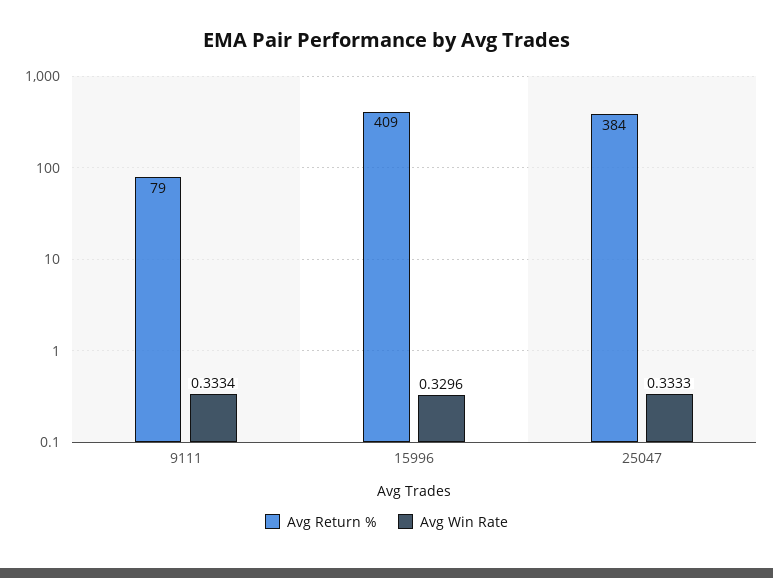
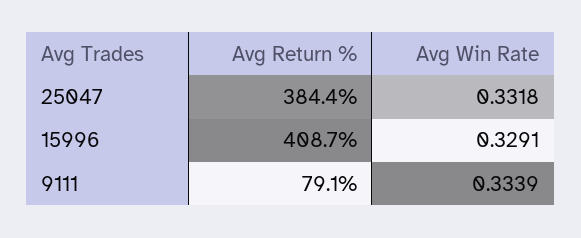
  {
    "Avg Return %": {
      "9111": 79.1,
      "15996": 408.7,
      "25047": 384.4
    },
    "Avg Win Rate": {
-     "9111": 0.3334,
+     "9111": 0.3339,
-     "15996": 0.3296,
+     "15996": 0.3291,
-     "25047": 0.3333
+     "25047": 0.3318
    }
  }

